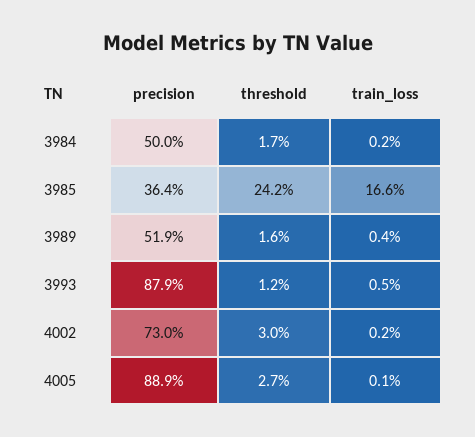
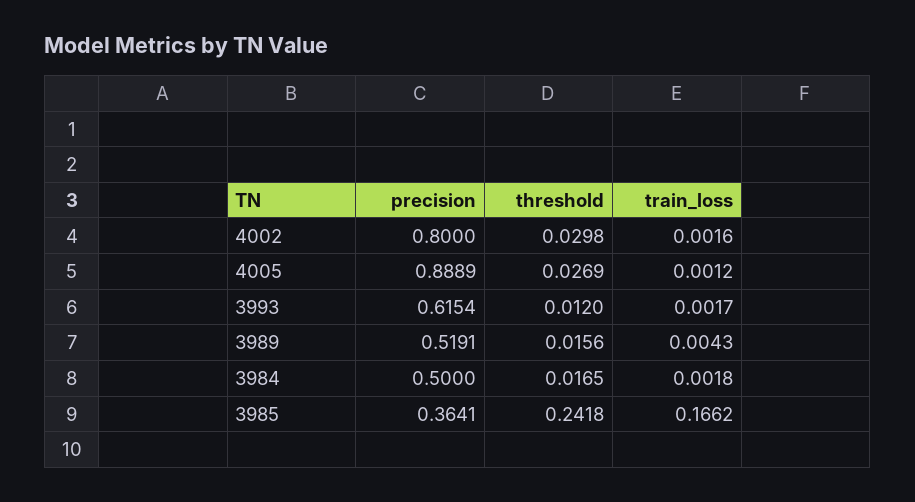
  {
    "precision": {
      "3984": 0.5,
      "3985": 0.3641,
      "3989": 0.5191,
-     "3993": 0.879,
+     "3993": 0.6154,
-     "4002": 0.73,
+     "4002": 0.8,
      "4005": 0.8889
    },
    "threshold": {
      "3984": 0.0165,
      "3985": 0.2418,
      "3989": 0.0156,
      "3993": 0.012,
      "4002": 0.0298,
      "4005": 0.0269
    },
    "train_loss": {
      "3984": 0.0018,
      "3985": 0.1662,
      "3989": 0.0043,
-     "3993": 0.005,
+     "3993": 0.0017,
      "4002": 0.0016,
      "4005": 0.0012
    }
  }

